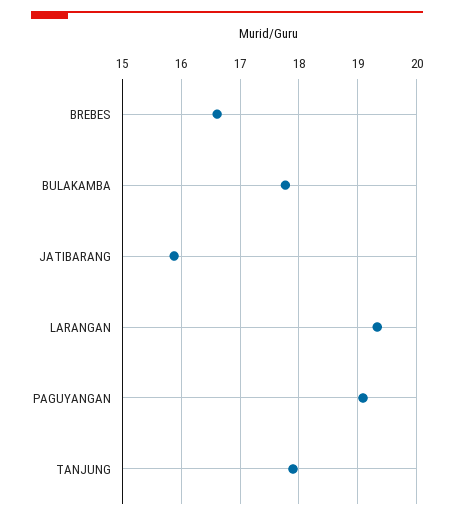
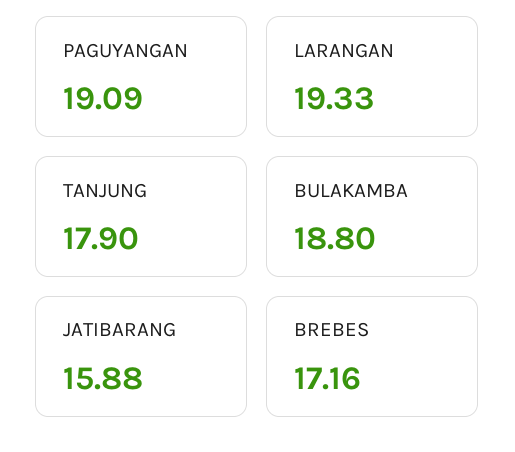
  {
-   "BREBES": 16.6,
+   "BREBES": 17.16,
-   "BULAKAMBA": 17.8,
+   "BULAKAMBA": 18.8,
    "JATIBARANG": 15.88,
    "LARANGAN": 19.33,
    "PAGUYANGAN": 19.09,
    "TANJUNG": 17.9
  }

